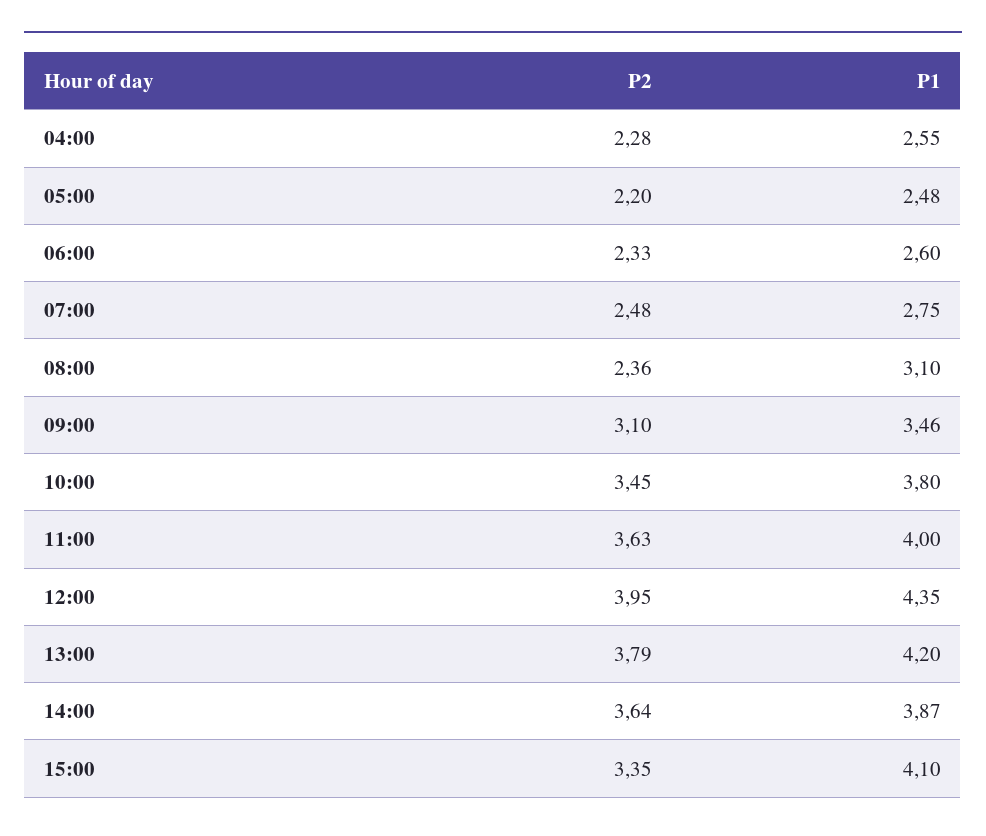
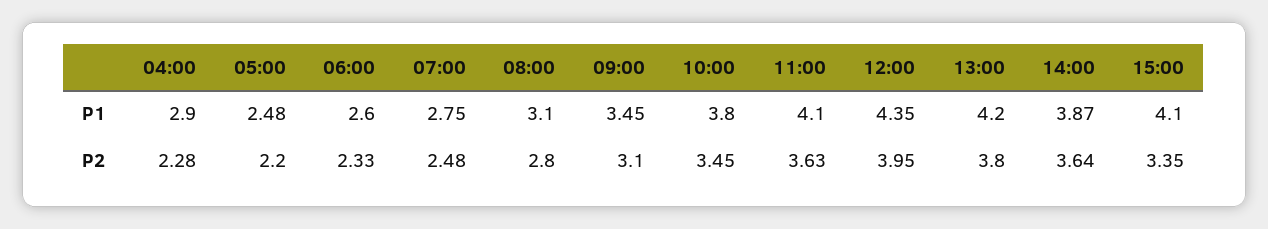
  {
    "P2": {
      "04:00": 2.28,
      "05:00": 2.2,
      "06:00": 2.33,
      "07:00": 2.48,
-     "08:00": 2.36,
+     "08:00": 2.8,
      "09:00": 3.1,
      "10:00": 3.45,
      "11:00": 3.63,
      "12:00": 3.95,
-     "13:00": 3.79,
+     "13:00": 3.8,
      "14:00": 3.64,
      "15:00": 3.35
    },
    "P1": {
-     "04:00": 2.55,
+     "04:00": 2.9,
      "05:00": 2.48,
      "06:00": 2.6,
      "07:00": 2.75,
      "08:00": 3.1,
-     "09:00": 3.46,
+     "09:00": 3.45,
      "10:00": 3.8,
-     "11:00": 4,
+     "11:00": 4.1,
      "12:00": 4.35,
      "13:00": 4.2,
      "14:00": 3.87,
      "15:00": 4.1
    }
  }

